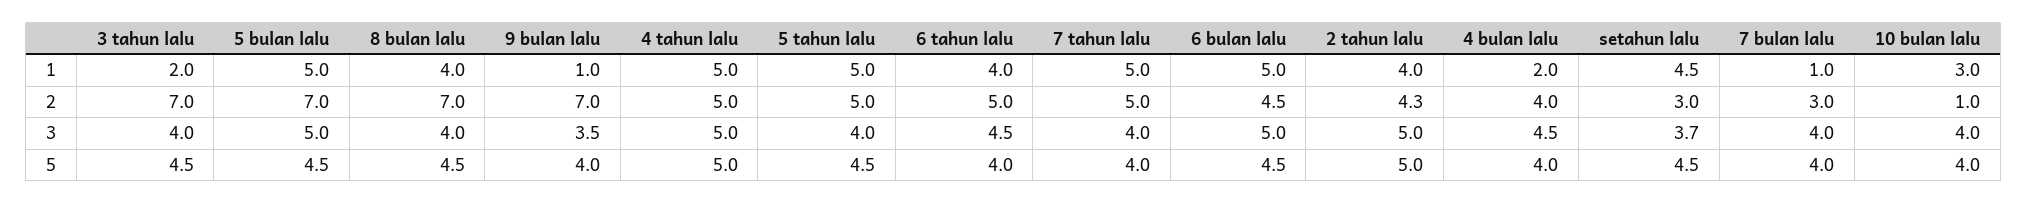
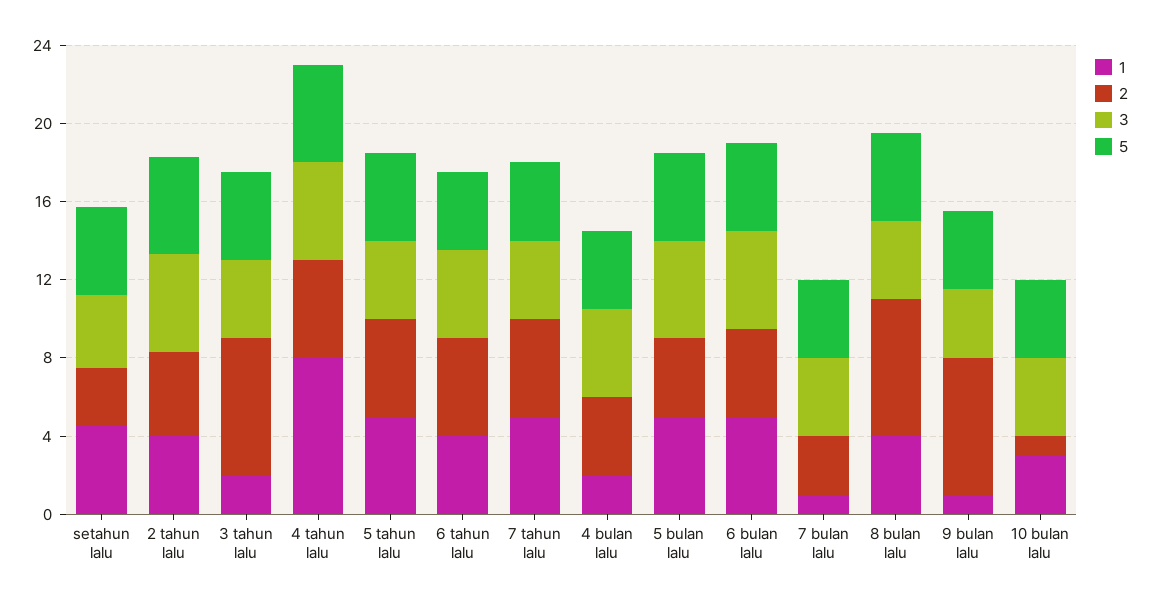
  {
    "1": {
      "3 tahun lalu": 2,
      "5 bulan lalu": 5,
      "8 bulan lalu": 4,
      "9 bulan lalu": 1,
-     "4 tahun lalu": 5,
+     "4 tahun lalu": 8,
      "5 tahun lalu": 5,
      "6 tahun lalu": 4,
      "7 tahun lalu": 5,
      "6 bulan lalu": 5,
      "2 tahun lalu": 4,
      "4 bulan lalu": 2,
      "setahun lalu": 4.5,
      "7 bulan lalu": 1,
      "10 bulan lalu": 3
    },
    "2": {
      "3 tahun lalu": 7,
-     "5 bulan lalu": 7,
+     "5 bulan lalu": 4,
      "8 bulan lalu": 7,
      "9 bulan lalu": 7,
      "4 tahun lalu": 5,
      "5 tahun lalu": 5,
      "6 tahun lalu": 5,
      "7 tahun lalu": 5,
      "6 bulan lalu": 4.5,
      "2 tahun lalu": 4.3,
      "4 bulan lalu": 4,
      "setahun lalu": 3,
      "7 bulan lalu": 3,
      "10 bulan lalu": 1
    },
    "3": {
      "3 tahun lalu": 4,
      "5 bulan lalu": 5,
      "8 bulan lalu": 4,
      "9 bulan lalu": 3.5,
      "4 tahun lalu": 5,
      "5 tahun lalu": 4,
      "6 tahun lalu": 4.5,
      "7 tahun lalu": 4,
      "6 bulan lalu": 5,
      "2 tahun lalu": 5,
      "4 bulan lalu": 4.5,
      "setahun lalu": 3.7,
      "7 bulan lalu": 4,
      "10 bulan lalu": 4
    },
    "5": {
      "3 tahun lalu": 4.5,
      "5 bulan lalu": 4.5,
      "8 bulan lalu": 4.5,
      "9 bulan lalu": 4,
      "4 tahun lalu": 5,
      "5 tahun lalu": 4.5,
      "6 tahun lalu": 4,
      "7 tahun lalu": 4,
      "6 bulan lalu": 4.5,
      "2 tahun lalu": 5,
      "4 bulan lalu": 4,
      "setahun lalu": 4.5,
      "7 bulan lalu": 4,
      "10 bulan lalu": 4
    }
  }

